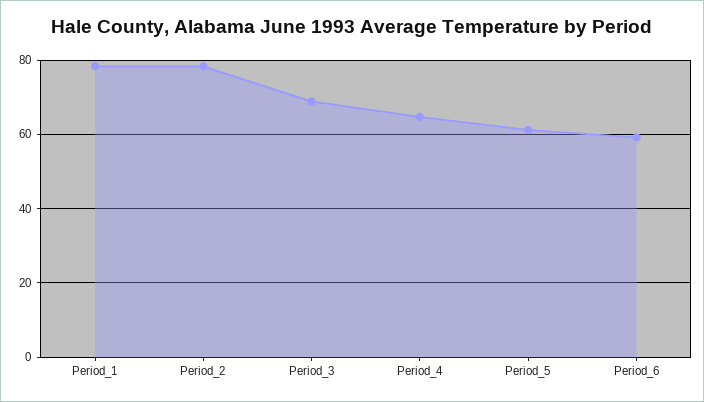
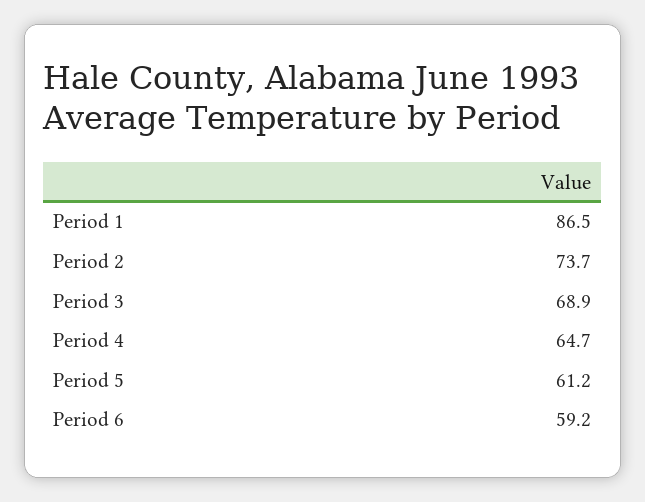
  {
-   "Period_1": 78,
+   "Period_1": 86.5,
-   "Period_2": 78,
+   "Period_2": 73.7,
    "Period_3": 68.9,
    "Period_4": 64.7,
    "Period_5": 61.2,
    "Period_6": 59.2
  }

